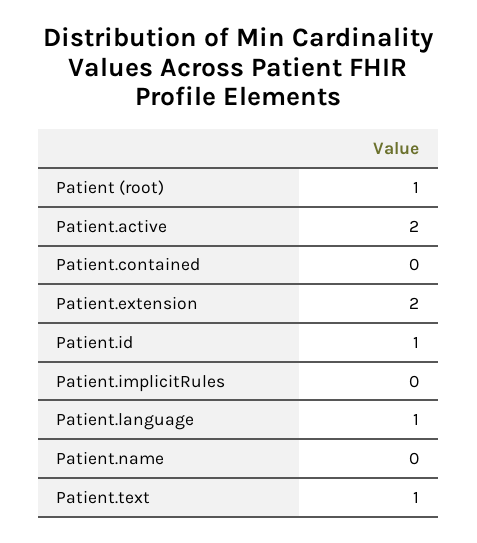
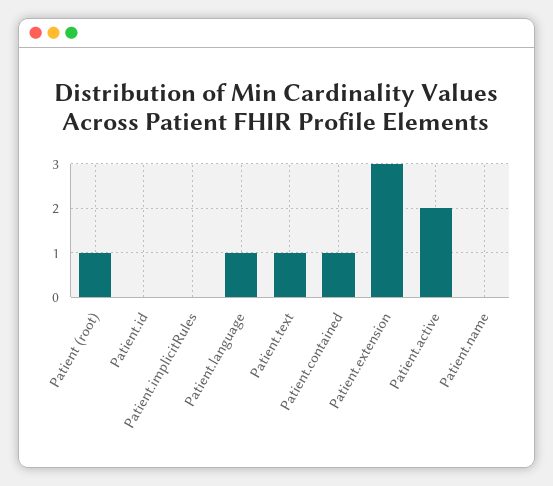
  {
    "Patient (root)": 1,
    "Patient.active": 2,
-   "Patient.contained": 0,
+   "Patient.contained": 1,
-   "Patient.extension": 2,
+   "Patient.extension": 3,
-   "Patient.id": 1,
+   "Patient.id": 0,
    "Patient.implicitRules": 0,
    "Patient.language": 1,
    "Patient.name": 0,
    "Patient.text": 1
  }

